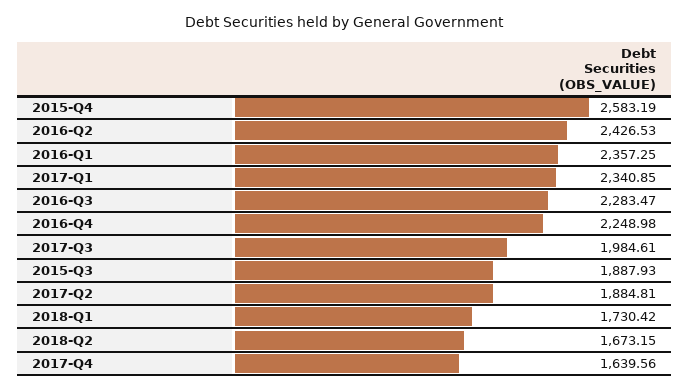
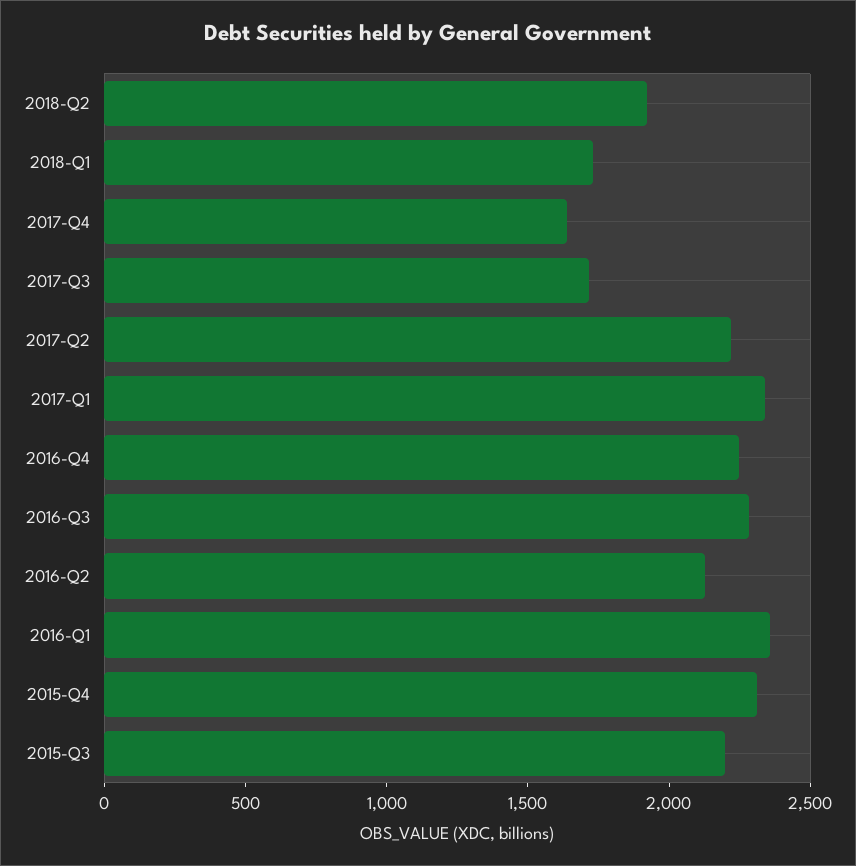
  {
-   "2015-Q4": 2583.19,
+   "2015-Q4": 2300,
-   "2016-Q2": 2426.53,
+   "2016-Q2": 2100,
    "2016-Q1": 2357.25,
    "2017-Q1": 2340.85,
    "2016-Q3": 2283.47,
    "2016-Q4": 2248.98,
-   "2017-Q3": 1984.61,
+   "2017-Q3": 1700,
-   "2015-Q3": 1887.93,
+   "2015-Q3": 2200,
-   "2017-Q2": 1884.81,
+   "2017-Q2": 2200,
    "2018-Q1": 1730.42,
-   "2018-Q2": 1673.15,
+   "2018-Q2": 1900,
    "2017-Q4": 1639.56
  }

